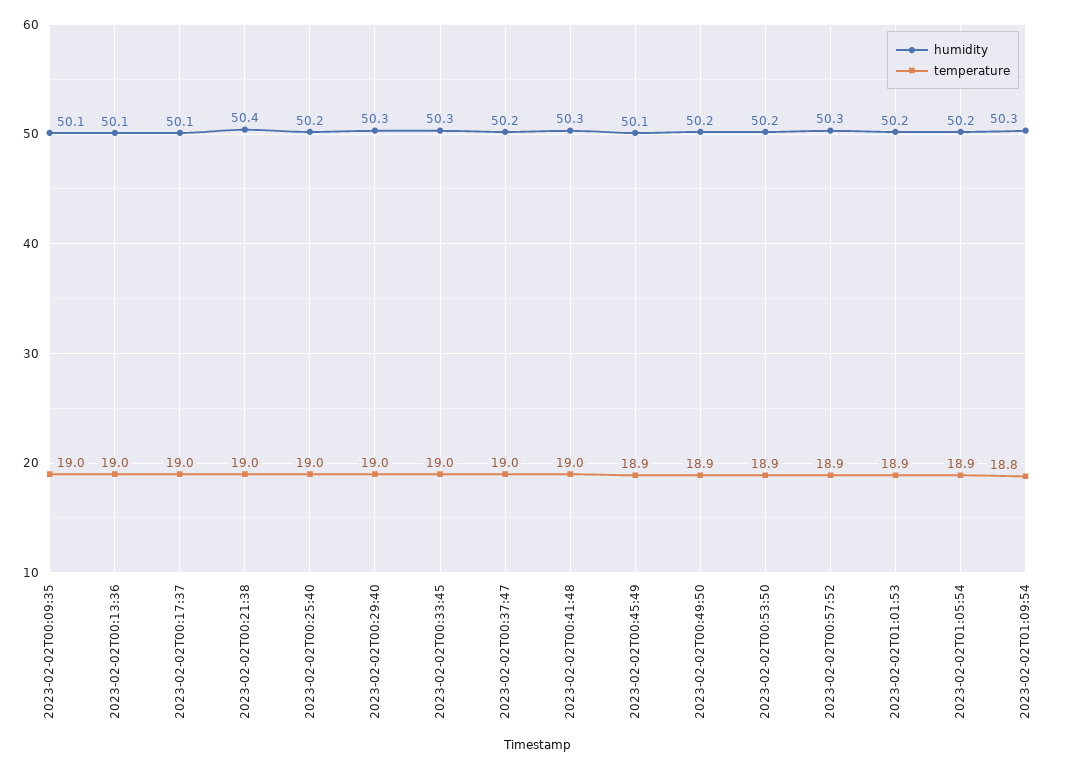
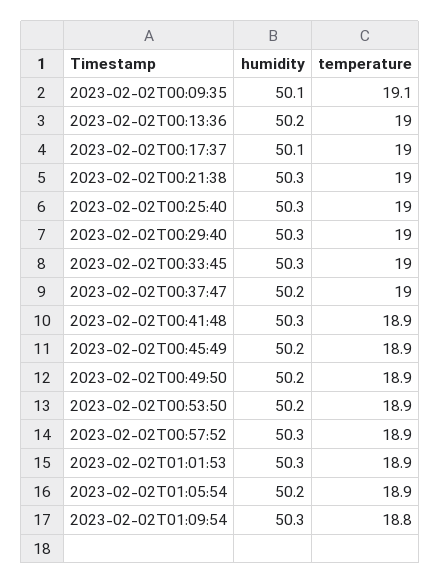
  {
    "humidity": {
      "2023-02-02T00:09:35": 50.1,
-     "2023-02-02T00:13:36": 50.1,
+     "2023-02-02T00:13:36": 50.2,
      "2023-02-02T00:17:37": 50.1,
-     "2023-02-02T00:21:38": 50.4,
+     "2023-02-02T00:21:38": 50.3,
-     "2023-02-02T00:25:40": 50.2,
+     "2023-02-02T00:25:40": 50.3,
      "2023-02-02T00:29:40": 50.3,
      "2023-02-02T00:33:45": 50.3,
      "2023-02-02T00:37:47": 50.2,
      "2023-02-02T00:41:48": 50.3,
-     "2023-02-02T00:45:49": 50.1,
+     "2023-02-02T00:45:49": 50.2,
      "2023-02-02T00:49:50": 50.2,
      "2023-02-02T00:53:50": 50.2,
      "2023-02-02T00:57:52": 50.3,
-     "2023-02-02T01:01:53": 50.2,
+     "2023-02-02T01:01:53": 50.3,
      "2023-02-02T01:05:54": 50.2,
      "2023-02-02T01:09:54": 50.3
    },
    "temperature": {
-     "2023-02-02T00:09:35": 19,
+     "2023-02-02T00:09:35": 19.1,
      "2023-02-02T00:13:36": 19,
      "2023-02-02T00:17:37": 19,
      "2023-02-02T00:21:38": 19,
      "2023-02-02T00:25:40": 19,
      "2023-02-02T00:29:40": 19,
      "2023-02-02T00:33:45": 19,
      "2023-02-02T00:37:47": 19,
-     "2023-02-02T00:41:48": 19,
+     "2023-02-02T00:41:48": 18.9,
      "2023-02-02T00:45:49": 18.9,
      "2023-02-02T00:49:50": 18.9,
      "2023-02-02T00:53:50": 18.9,
      "2023-02-02T00:57:52": 18.9,
      "2023-02-02T01:01:53": 18.9,
      "2023-02-02T01:05:54": 18.9,
      "2023-02-02T01:09:54": 18.8
    }
  }

